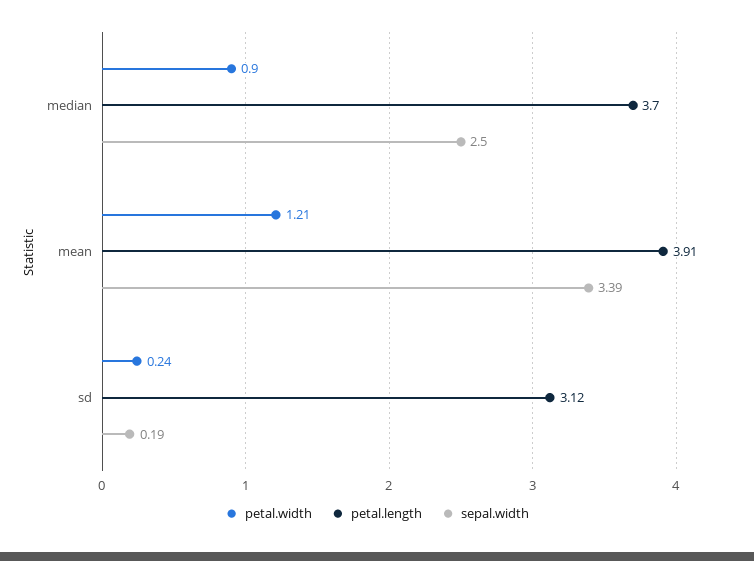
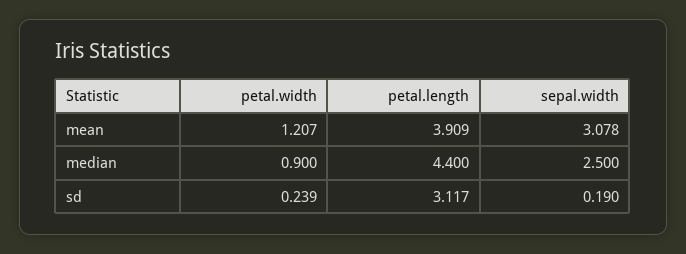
  {
    "petal.width": {
      "median": 0.9,
      "mean": 1.207,
      "sd": 0.239
    },
    "petal.length": {
-     "median": 3.7,
+     "median": 4.4,
      "mean": 3.909,
      "sd": 3.117
    },
    "sepal.width": {
      "median": 2.5,
-     "mean": 3.39,
+     "mean": 3.078,
      "sd": 0.19
    }
  }

